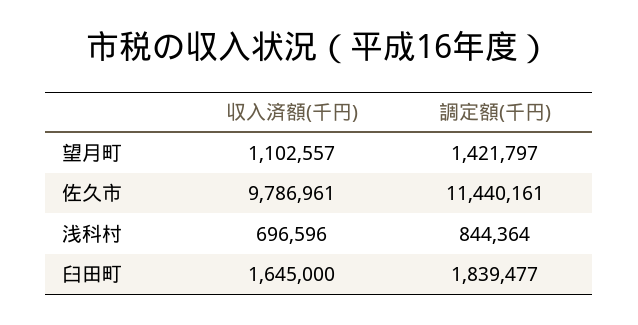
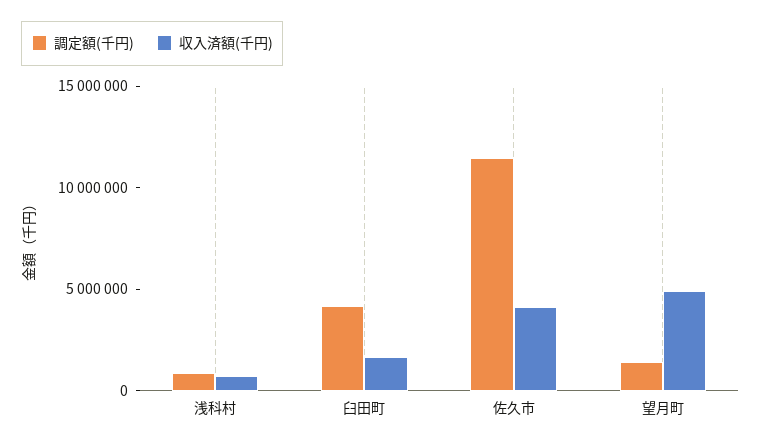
  {
    "収入済額(千円)": {
-     "望月町": 1102557,
+     "望月町": 5000000,
-     "佐久市": 9786961,
+     "佐久市": 4000000,
      "浅科村": 696596,
      "臼田町": 1645000
    },
    "調定額(千円)": {
      "望月町": 1421797,
      "佐久市": 11440161,
      "浅科村": 844364,
-     "臼田町": 1839477
+     "臼田町": 4000000
    }
  }

